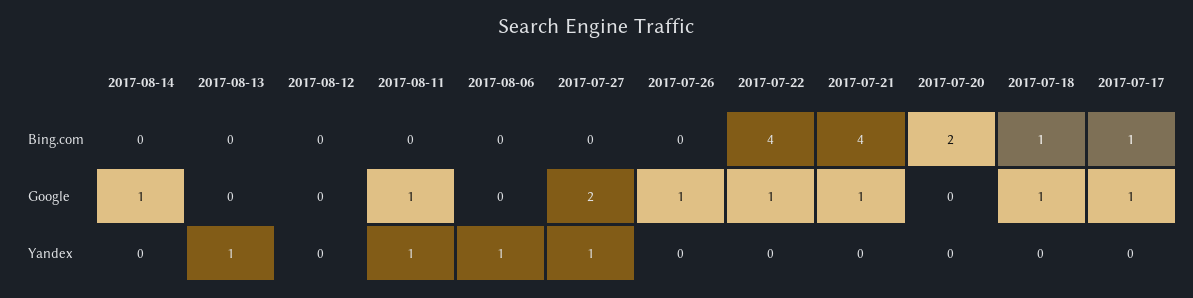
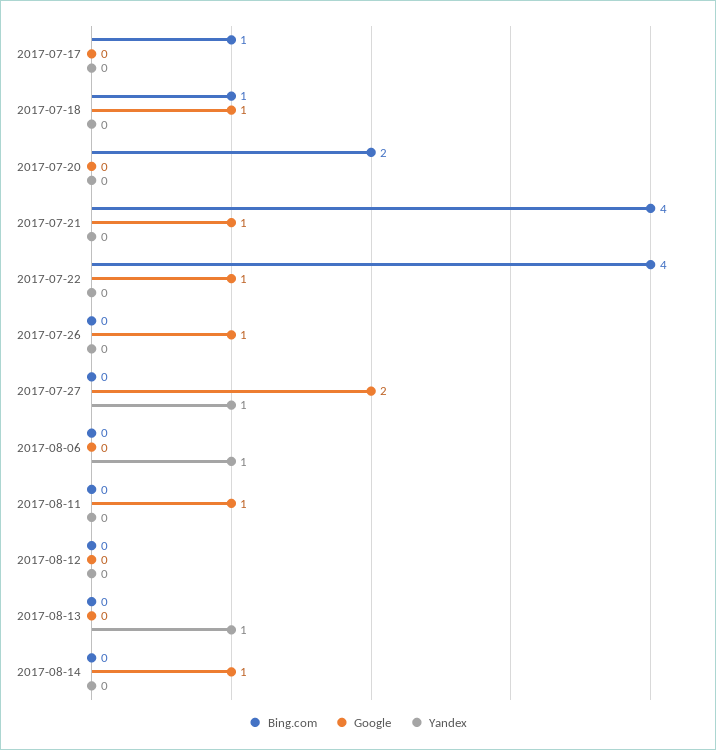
  {
    "Bing.com": {
      "2017-08-14": 0,
      "2017-08-13": 0,
      "2017-08-12": 0,
      "2017-08-11": 0,
      "2017-08-06": 0,
      "2017-07-27": 0,
      "2017-07-26": 0,
      "2017-07-22": 4,
      "2017-07-21": 4,
      "2017-07-20": 2,
      "2017-07-18": 1,
      "2017-07-17": 1
    },
    "Google": {
      "2017-08-14": 1,
      "2017-08-13": 0,
      "2017-08-12": 0,
      "2017-08-11": 1,
      "2017-08-06": 0,
      "2017-07-27": 2,
      "2017-07-26": 1,
      "2017-07-22": 1,
      "2017-07-21": 1,
      "2017-07-20": 0,
      "2017-07-18": 1,
-     "2017-07-17": 1
+     "2017-07-17": 0
    },
    "Yandex": {
      "2017-08-14": 0,
      "2017-08-13": 1,
      "2017-08-12": 0,
-     "2017-08-11": 1,
+     "2017-08-11": 0,
      "2017-08-06": 1,
      "2017-07-27": 1,
      "2017-07-26": 0,
      "2017-07-22": 0,
      "2017-07-21": 0,
      "2017-07-20": 0,
      "2017-07-18": 0,
      "2017-07-17": 0
    }
  }

